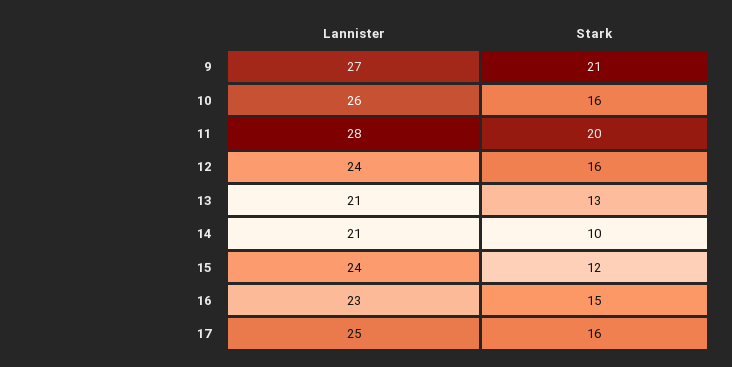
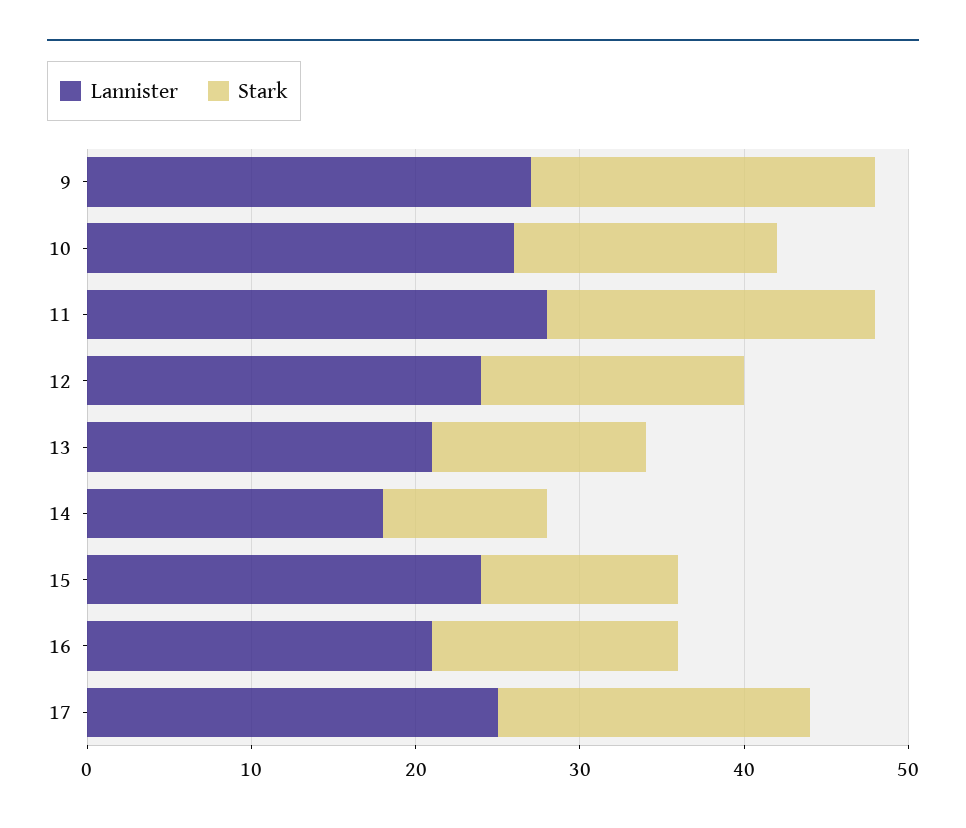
  {
    "Lannister": {
      "9": 27,
      "10": 26,
      "11": 28,
      "12": 24,
      "13": 21,
-     "14": 21,
+     "14": 18,
      "15": 24,
-     "16": 23,
+     "16": 21,
      "17": 25
    },
    "Stark": {
      "9": 21,
      "10": 16,
      "11": 20,
      "12": 16,
      "13": 13,
      "14": 10,
      "15": 12,
      "16": 15,
-     "17": 16
+     "17": 19
    }
  }

